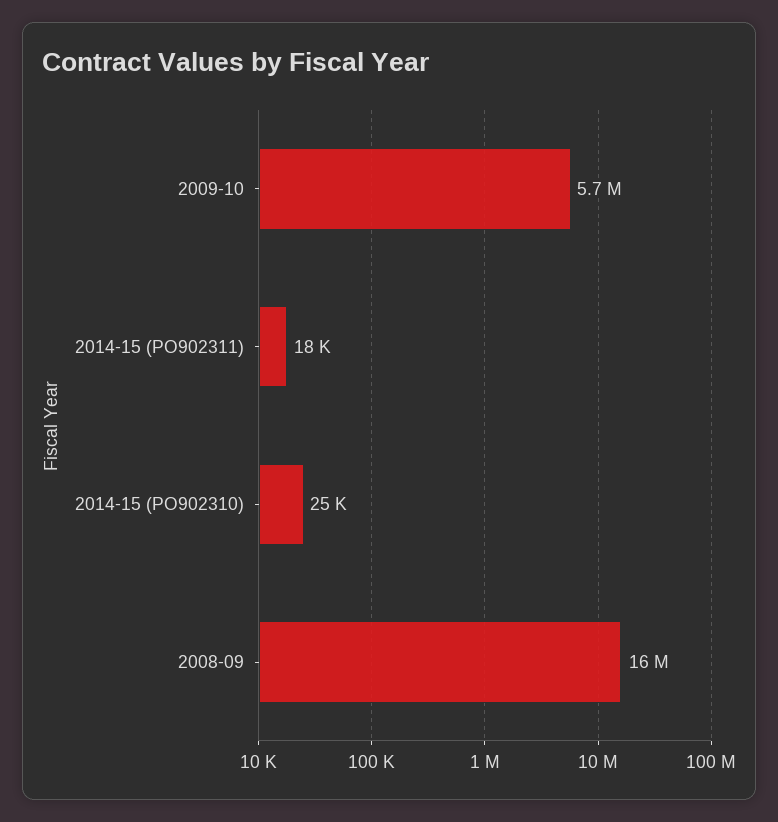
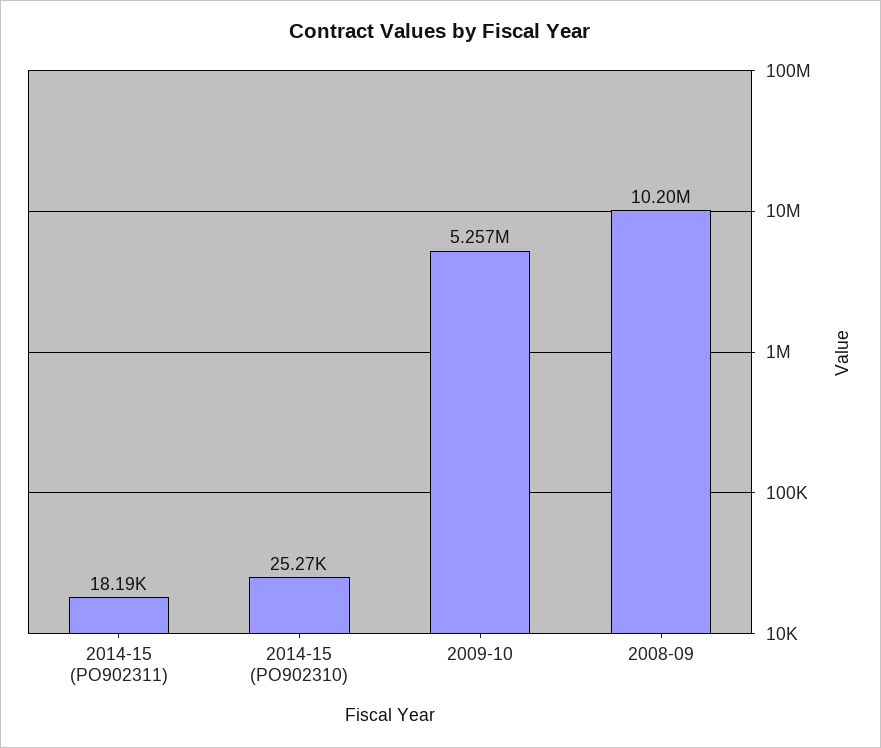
  {
-   "2009-10": 5700000,
+   "2009-10": 5257000,
    "2014-15 (PO902311)": 18190,
    "2014-15 (PO902310)": 25270,
-   "2008-09": 16000000
+   "2008-09": 10200000
  }

